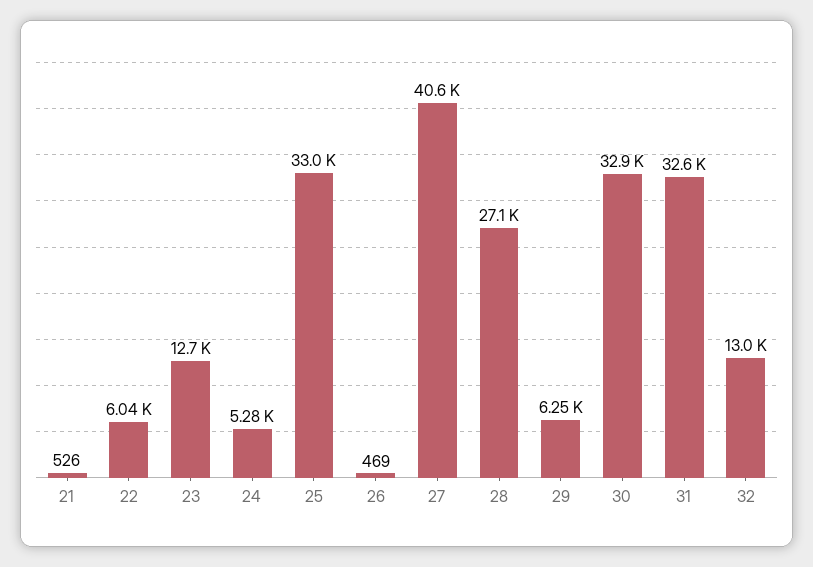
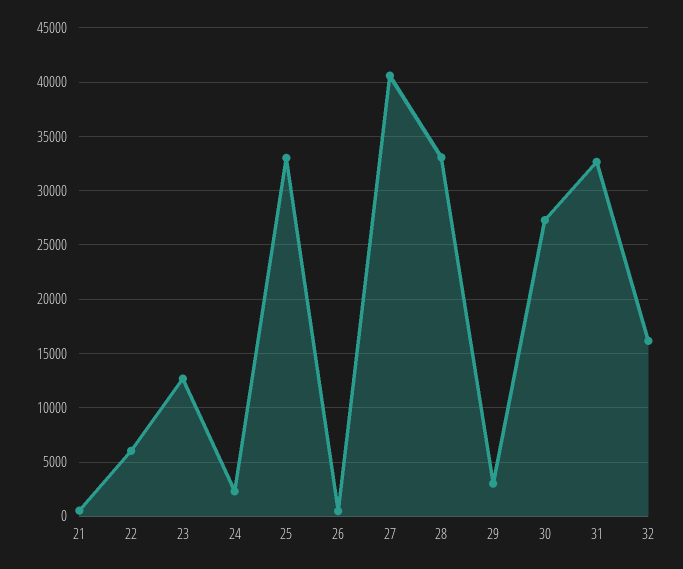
  {
    "21": 526,
    "22": 6040,
    "23": 12700,
-   "24": 5280,
+   "24": 2000,
    "25": 33000,
    "26": 469,
    "27": 40600,
-   "28": 27100,
+   "28": 33000,
-   "29": 6250,
+   "29": 3000,
-   "30": 32900,
+   "30": 27000,
    "31": 32600,
-   "32": 13000
+   "32": 16000
  }

